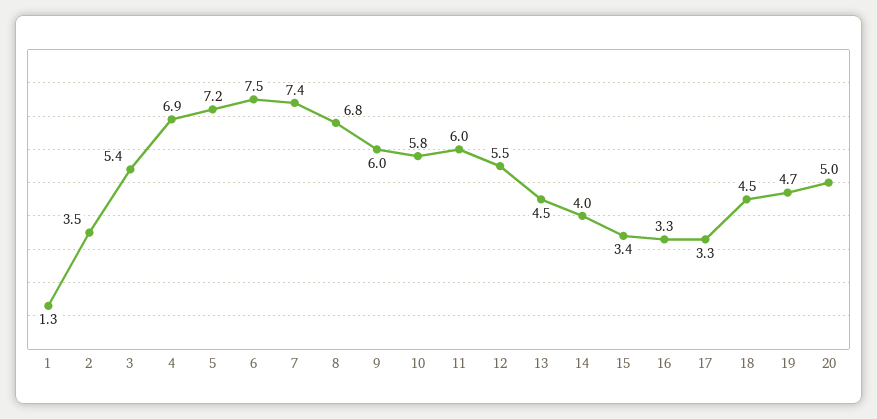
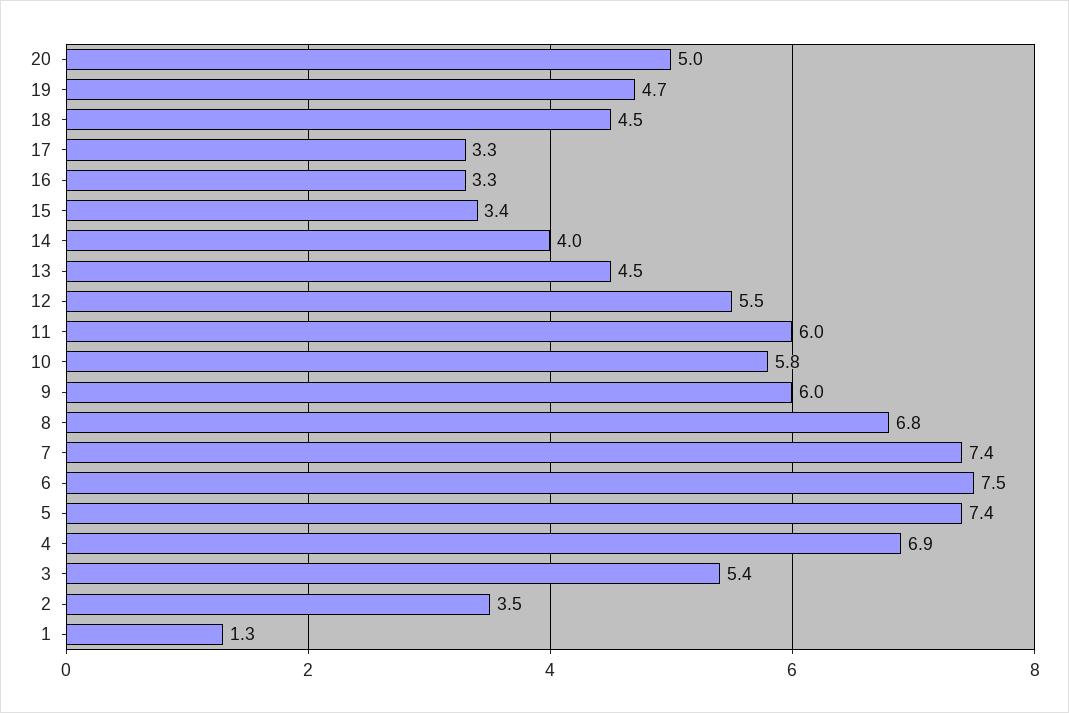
  {
    "1": 1.3,
    "2": 3.5,
    "3": 5.4,
    "4": 6.9,
-   "5": 7.2,
+   "5": 7.4,
    "6": 7.5,
    "7": 7.4,
    "8": 6.8,
    "9": 6,
    "10": 5.8,
    "11": 6,
    "12": 5.5,
    "13": 4.5,
    "14": 4,
    "15": 3.4,
    "16": 3.3,
    "17": 3.3,
    "18": 4.5,
    "19": 4.7,
    "20": 5
  }

